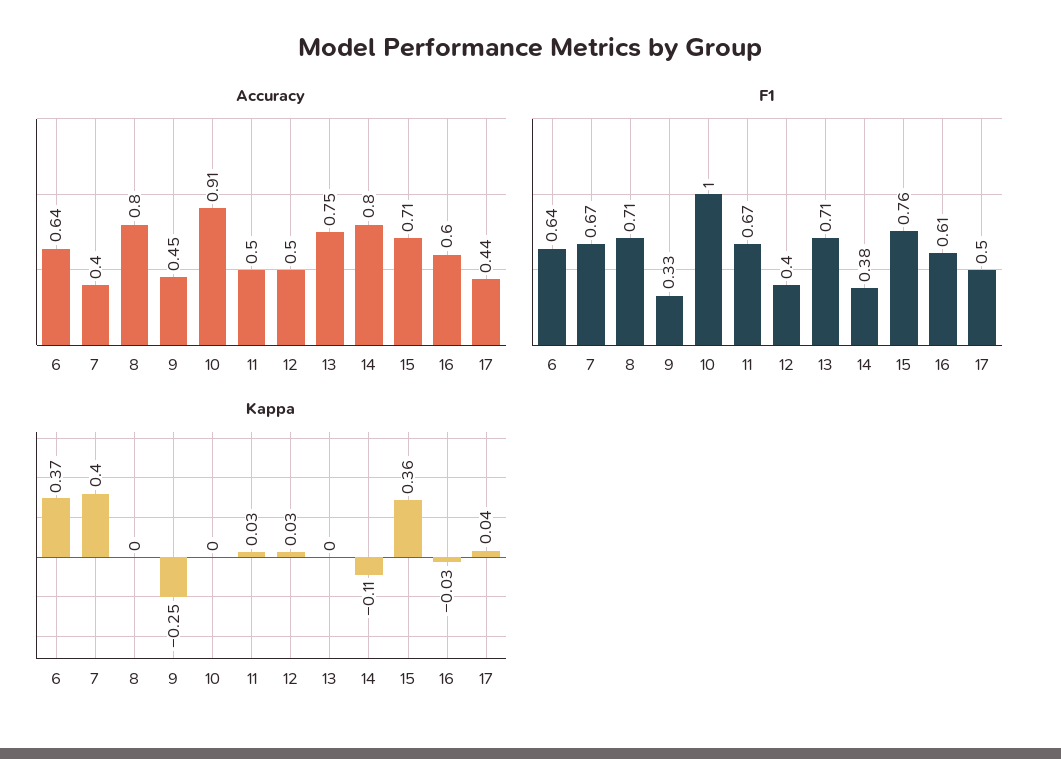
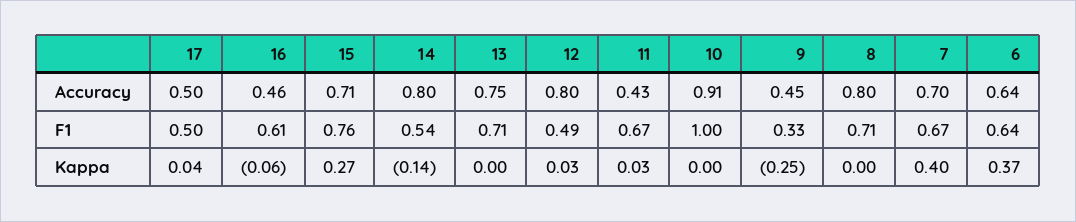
  {
    "Accuracy": {
      "6": 0.64,
-     "7": 0.4,
+     "7": 0.7,
      "8": 0.8,
      "9": 0.45,
      "10": 0.91,
-     "11": 0.5,
+     "11": 0.43,
-     "12": 0.5,
+     "12": 0.8,
      "13": 0.75,
      "14": 0.8,
      "15": 0.71,
-     "16": 0.6,
+     "16": 0.46,
-     "17": 0.44
+     "17": 0.5
    },
    "F1": {
      "6": 0.64,
      "7": 0.67,
      "8": 0.71,
      "9": 0.33,
      "10": 1,
      "11": 0.67,
-     "12": 0.4,
+     "12": 0.49,
      "13": 0.71,
-     "14": 0.38,
+     "14": 0.54,
      "15": 0.76,
      "16": 0.61,
      "17": 0.5
    },
    "Kappa": {
      "6": 0.37,
      "7": 0.4,
      "8": 0,
      "9": -0.25,
      "10": 0,
      "11": 0.03,
      "12": 0.03,
      "13": 0,
-     "14": -0.11,
+     "14": -0.14,
-     "15": 0.36,
+     "15": 0.27,
-     "16": -0.03,
+     "16": -0.06,
      "17": 0.04
    }
  }

